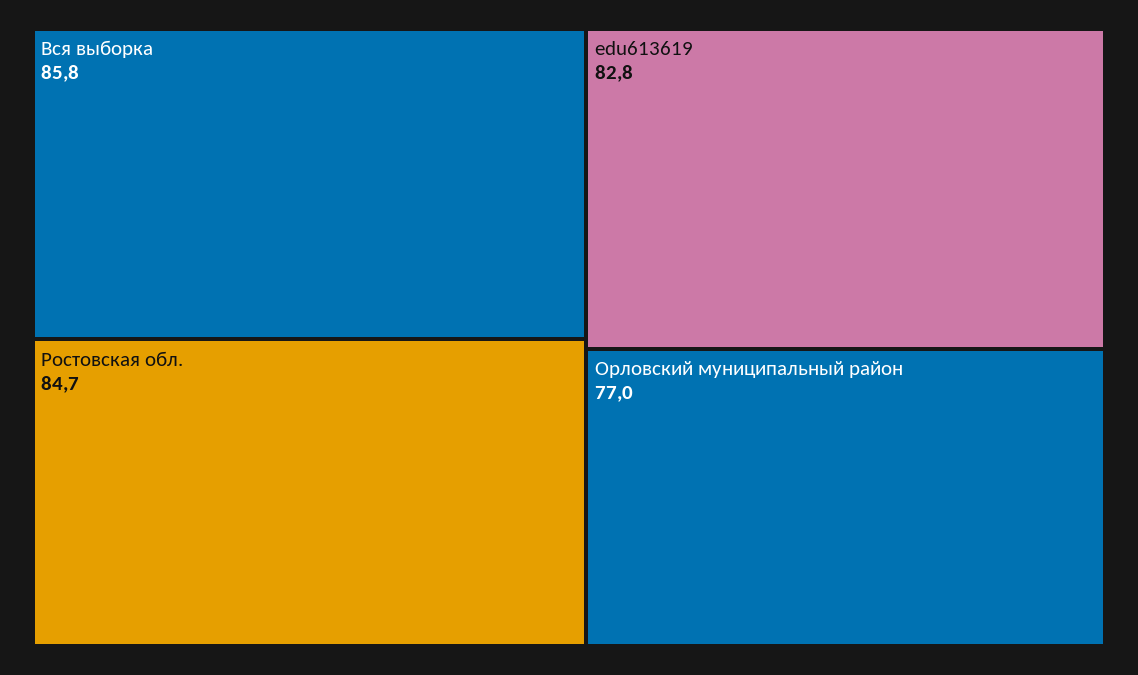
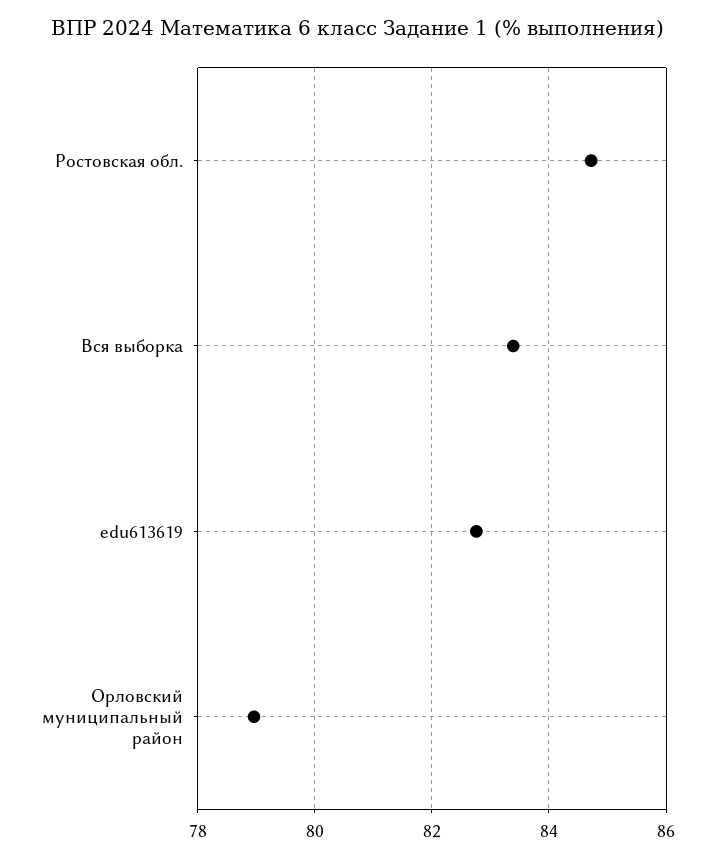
  {
-   "Вся выборка": 85.8,
+   "Вся выборка": 83.4,
    "Ростовская обл.": 84.7,
    "edu613619": 82.8,
-   "Орловский муниципальный район": 77
+   "Орловский муниципальный район": 79
  }

